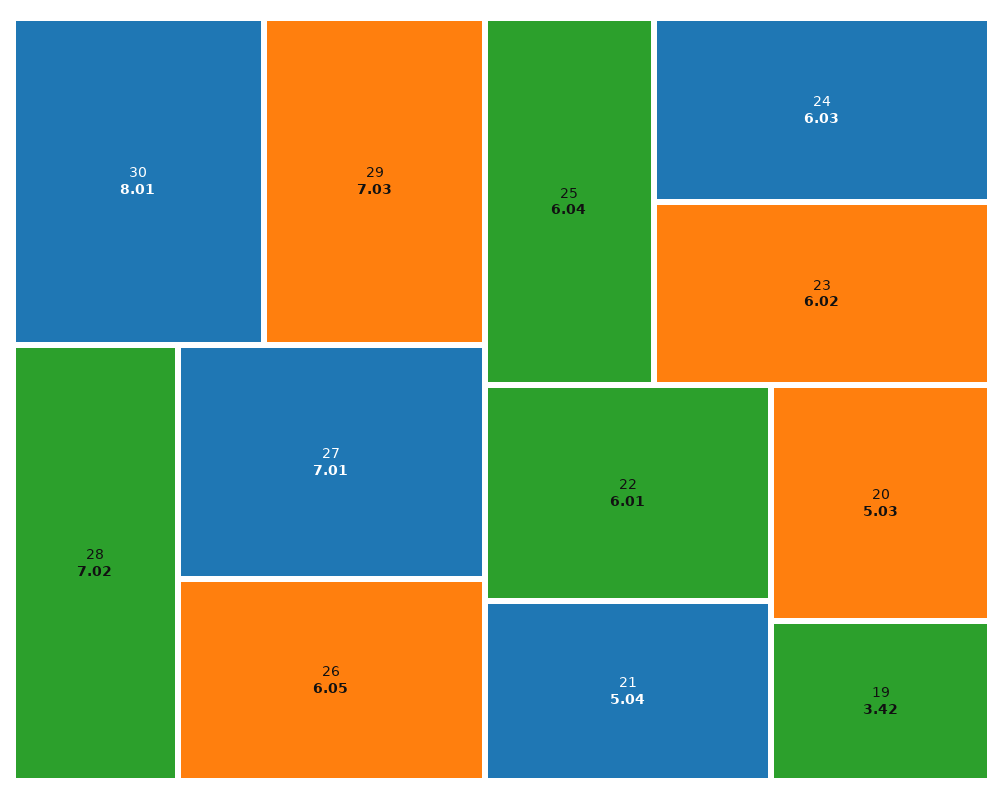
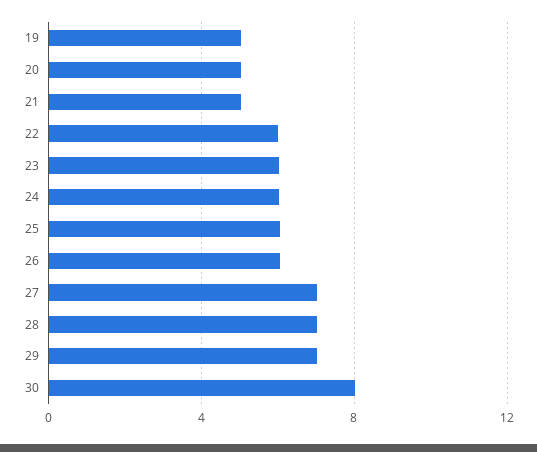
  {
    "30": 8.01,
    "29": 7.03,
    "28": 7.02,
    "27": 7.01,
    "26": 6.05,
    "25": 6.04,
    "24": 6.03,
    "23": 6.02,
    "22": 6.01,
    "21": 5.04,
    "20": 5.03,
-   "19": 3.42
+   "19": 5
  }

